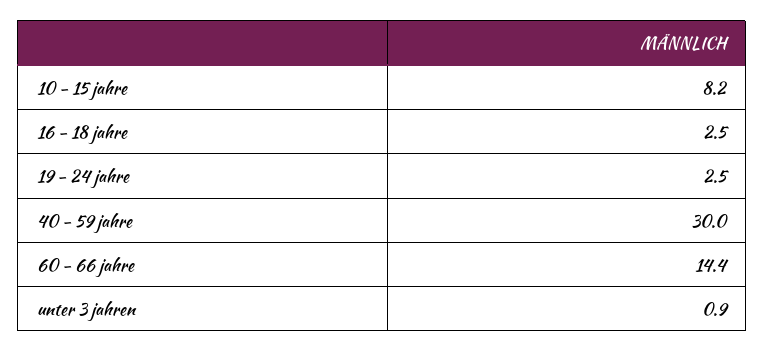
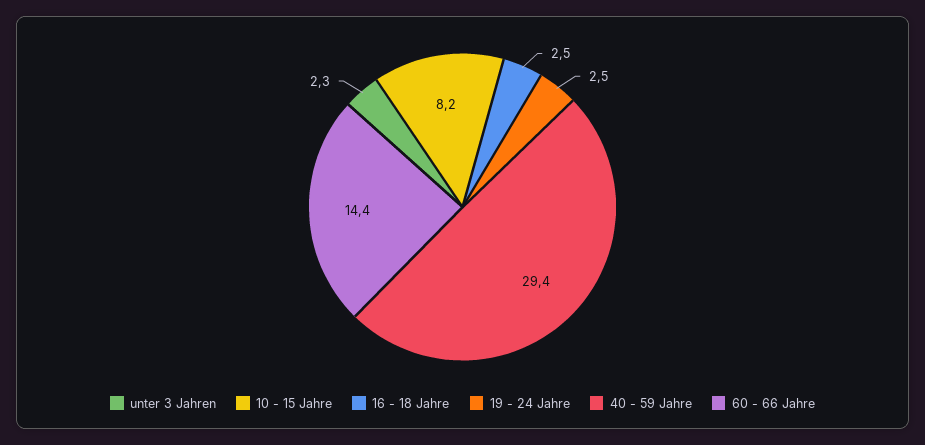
  {
    "10 - 15 jahre": 8.2,
    "16 - 18 jahre": 2.5,
    "19 - 24 jahre": 2.5,
-   "40 - 59 jahre": 30,
+   "40 - 59 jahre": 29.4,
    "60 - 66 jahre": 14.4,
-   "unter 3 jahren": 0.9
+   "unter 3 jahren": 2.3
  }

